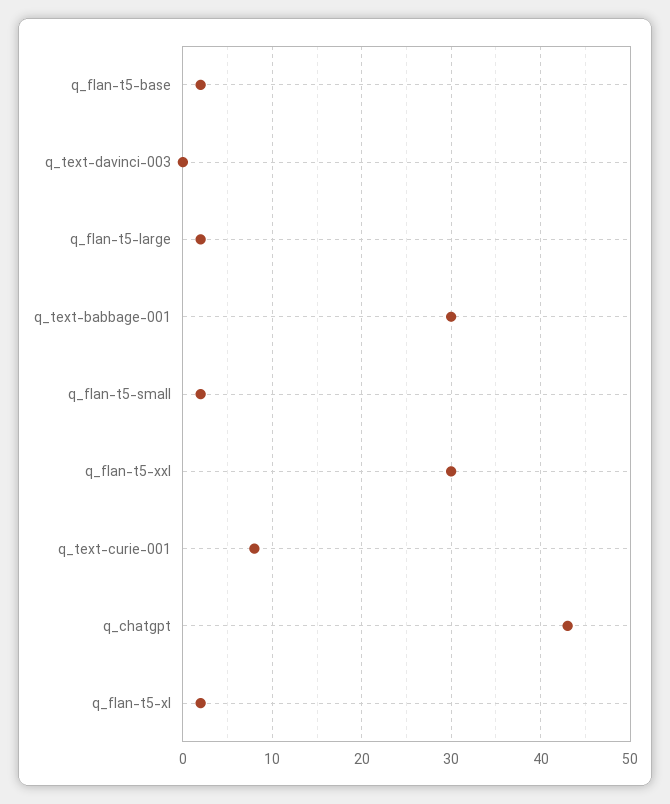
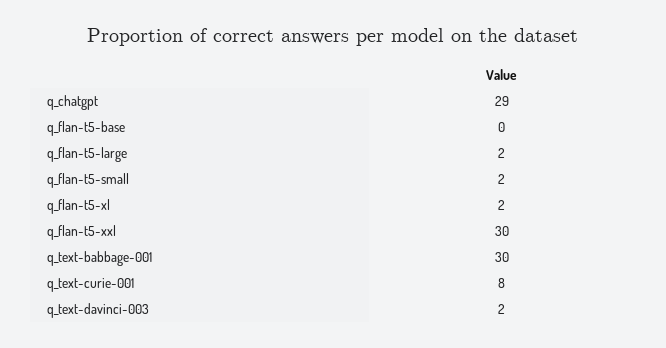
  {
-   "q_flan-t5-base": 2,
+   "q_flan-t5-base": 0,
-   "q_text-davinci-003": 0,
+   "q_text-davinci-003": 2,
    "q_flan-t5-large": 2,
    "q_text-babbage-001": 30,
    "q_flan-t5-small": 2,
    "q_flan-t5-xxl": 30,
    "q_text-curie-001": 8,
-   "q_chatgpt": 43,
+   "q_chatgpt": 29,
    "q_flan-t5-xl": 2
  }

